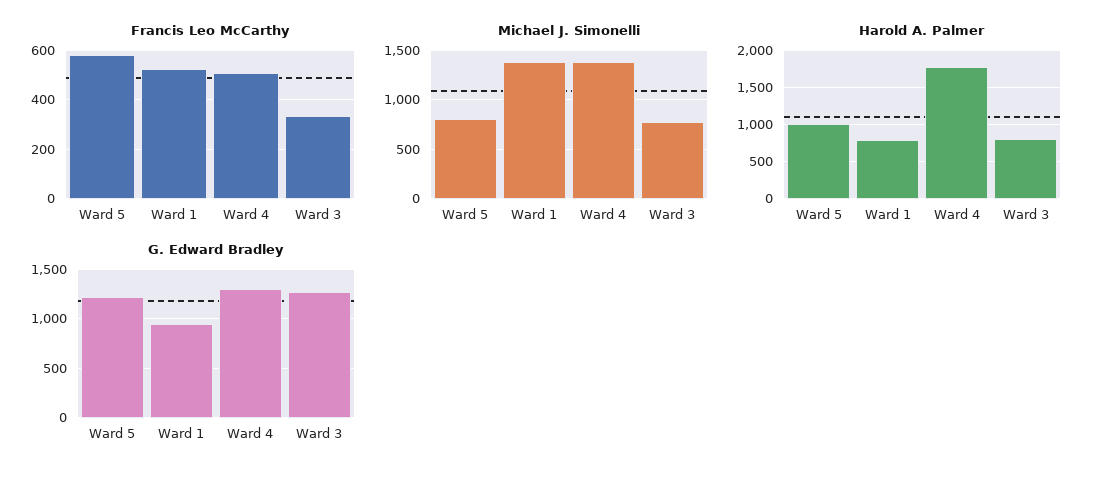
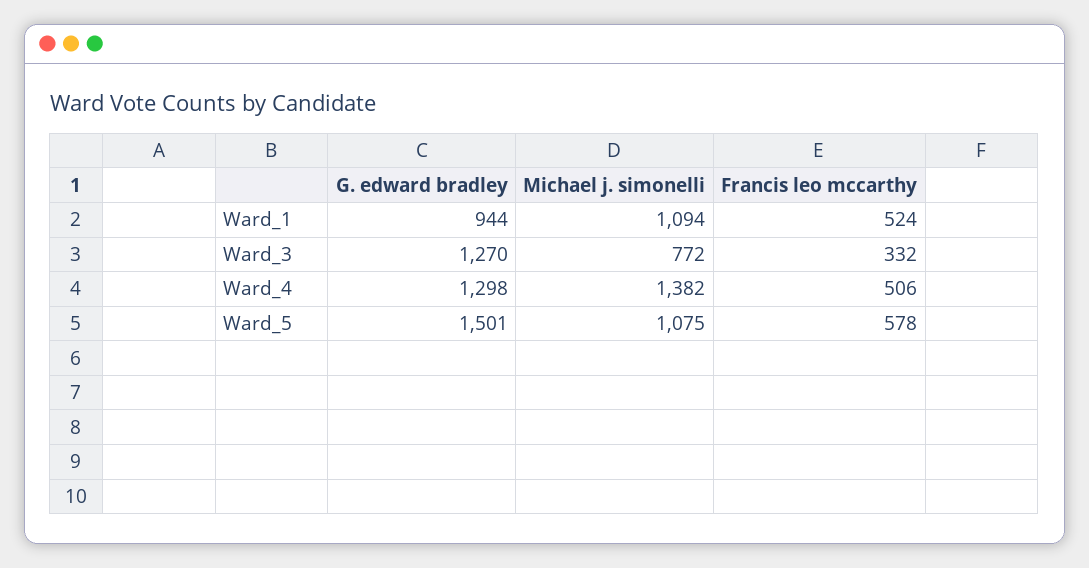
  {
    "Francis Leo McCarthy": {
      "Ward 5": 578,
      "Ward 1": 524,
      "Ward 4": 506,
      "Ward 3": 332
    },
    "Michael J. Simonelli": {
-     "Ward 5": 800,
+     "Ward 5": 1075,
-     "Ward 1": 1400,
+     "Ward 1": 1094,
      "Ward 4": 1382,
      "Ward 3": 772
    },
-   "Harold A. Palmer": {
-     "Ward 5": 1000,
-     "Ward 1": 800,
-     "Ward 4": 1800,
-     "Ward 3": 800
-   },
    "G. Edward Bradley": {
-     "Ward 5": 1200,
+     "Ward 5": 1501,
      "Ward 1": 944,
      "Ward 4": 1298,
      "Ward 3": 1270
    }
  }

